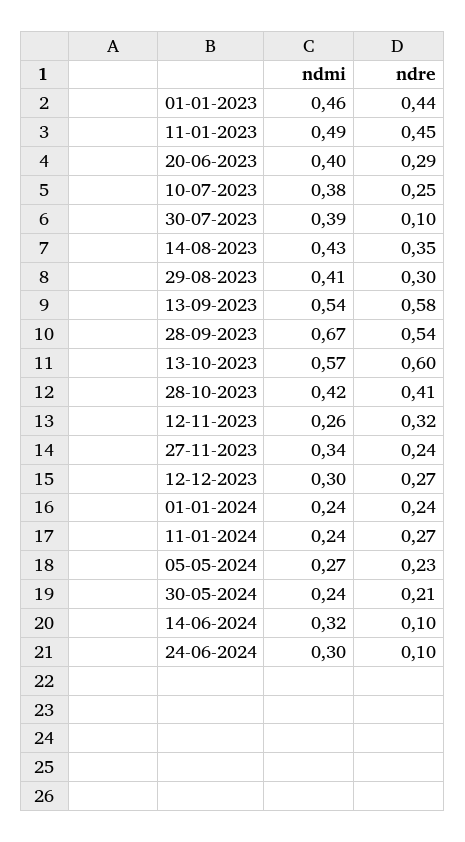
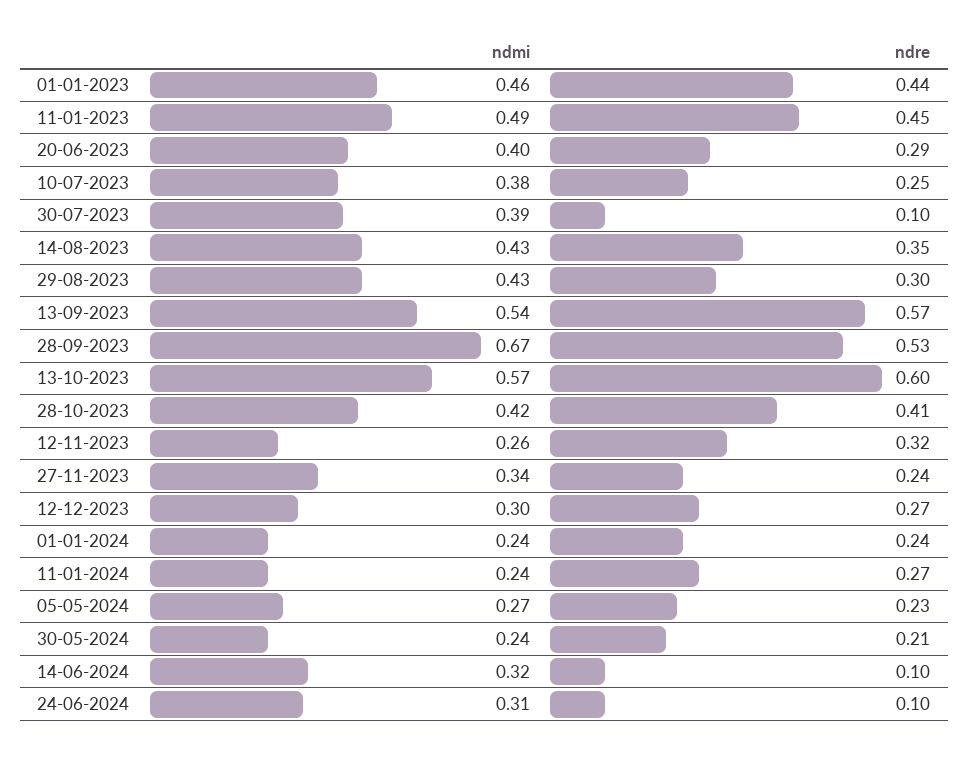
  {
    "ndmi": {
      "01-01-2023": 0.46,
      "11-01-2023": 0.49,
      "20-06-2023": 0.4,
      "10-07-2023": 0.38,
      "30-07-2023": 0.39,
      "14-08-2023": 0.43,
-     "29-08-2023": 0.41,
+     "29-08-2023": 0.43,
      "13-09-2023": 0.54,
      "28-09-2023": 0.67,
      "13-10-2023": 0.57,
      "28-10-2023": 0.42,
      "12-11-2023": 0.26,
      "27-11-2023": 0.34,
      "12-12-2023": 0.3,
      "01-01-2024": 0.24,
      "11-01-2024": 0.24,
      "05-05-2024": 0.27,
      "30-05-2024": 0.24,
      "14-06-2024": 0.32,
-     "24-06-2024": 0.3
+     "24-06-2024": 0.31
    },
    "ndre": {
      "01-01-2023": 0.44,
      "11-01-2023": 0.45,
      "20-06-2023": 0.29,
      "10-07-2023": 0.25,
      "30-07-2023": 0.1,
      "14-08-2023": 0.35,
      "29-08-2023": 0.3,
-     "13-09-2023": 0.58,
+     "13-09-2023": 0.57,
-     "28-09-2023": 0.54,
+     "28-09-2023": 0.53,
      "13-10-2023": 0.6,
      "28-10-2023": 0.41,
      "12-11-2023": 0.32,
      "27-11-2023": 0.24,
      "12-12-2023": 0.27,
      "01-01-2024": 0.24,
      "11-01-2024": 0.27,
      "05-05-2024": 0.23,
      "30-05-2024": 0.21,
      "14-06-2024": 0.1,
      "24-06-2024": 0.1
    }
  }

